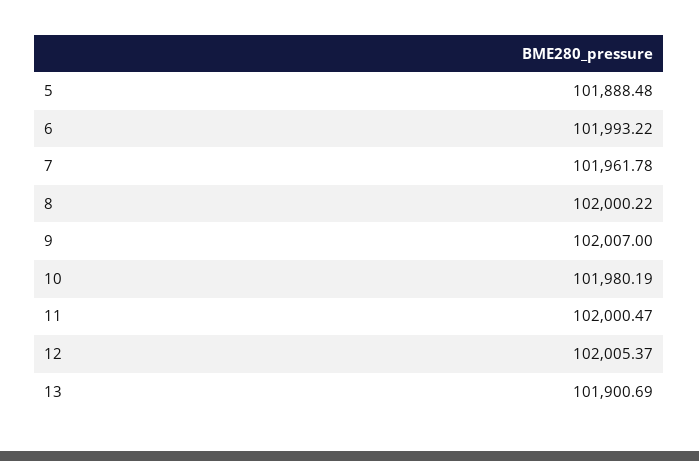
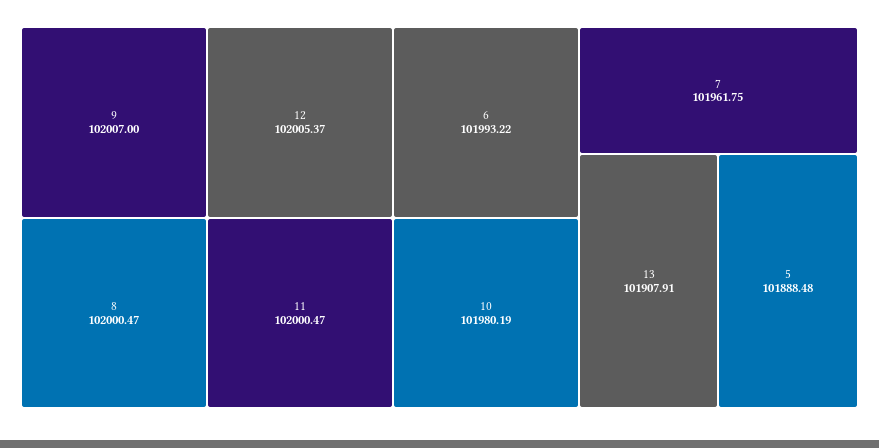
  {
    "5": 101888.48,
    "6": 101993.22,
-   "7": 101961.78,
+   "7": 101961.75,
-   "8": 102000.22,
+   "8": 102000.47,
    "9": 102007,
    "10": 101980.19,
    "11": 102000.47,
    "12": 102005.37,
-   "13": 101900.69
+   "13": 101907.91
  }

